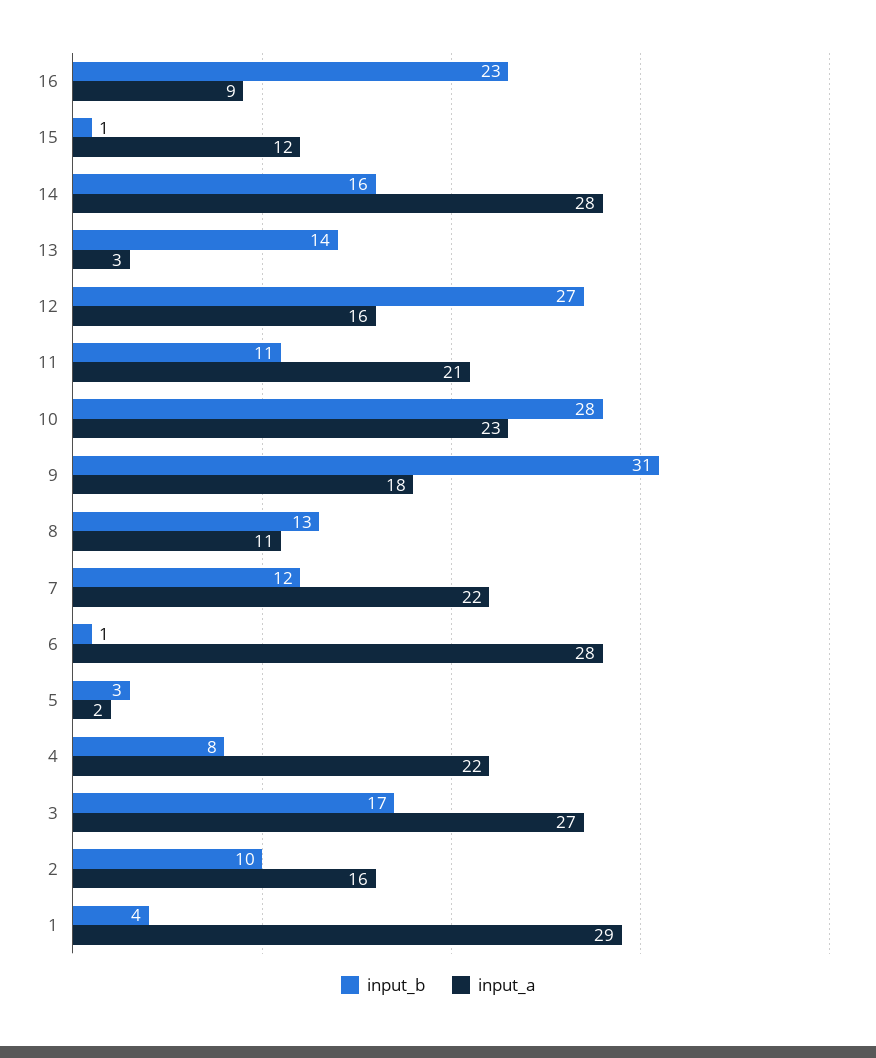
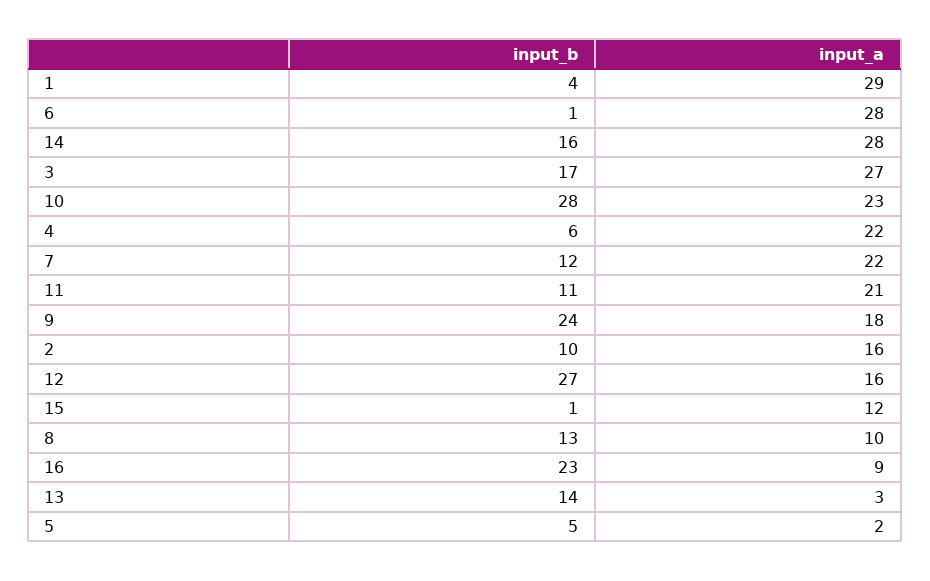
  {
    "input_b": {
      "16": 23,
      "15": 1,
      "14": 16,
      "13": 14,
      "12": 27,
      "11": 11,
      "10": 28,
-     "9": 31,
+     "9": 24,
      "8": 13,
      "7": 12,
      "6": 1,
-     "5": 3,
+     "5": 5,
-     "4": 8,
+     "4": 6,
      "3": 17,
      "2": 10,
      "1": 4
    },
    "input_a": {
      "16": 9,
      "15": 12,
      "14": 28,
      "13": 3,
      "12": 16,
      "11": 21,
      "10": 23,
      "9": 18,
-     "8": 11,
+     "8": 10,
      "7": 22,
      "6": 28,
      "5": 2,
      "4": 22,
      "3": 27,
      "2": 16,
      "1": 29
    }
  }

